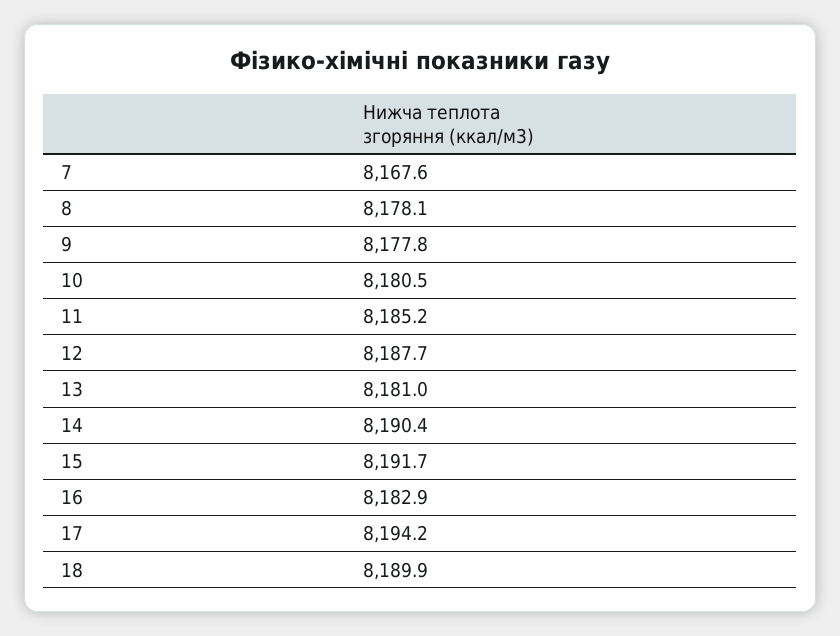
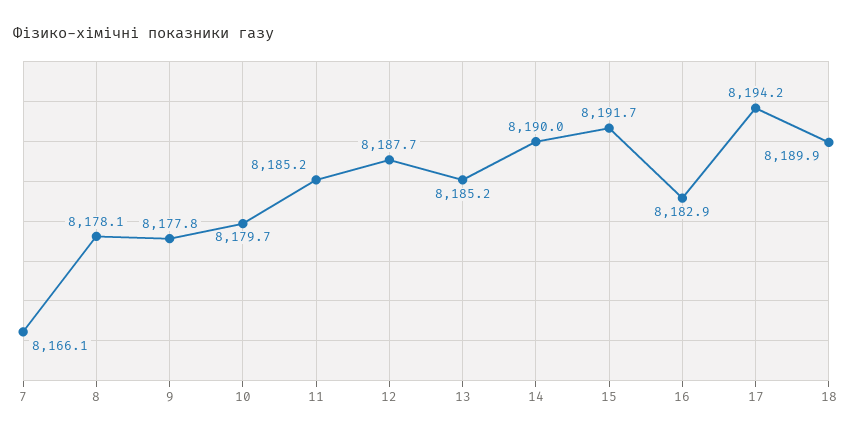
  {
-   "7": 8167.6,
+   "7": 8166.1,
    "8": 8178.1,
    "9": 8177.8,
-   "10": 8180.5,
+   "10": 8179.7,
    "11": 8185.2,
    "12": 8187.7,
-   "13": 8181,
+   "13": 8185.2,
-   "14": 8190.4,
+   "14": 8190,
    "15": 8191.7,
    "16": 8182.9,
    "17": 8194.2,
    "18": 8189.9
  }

